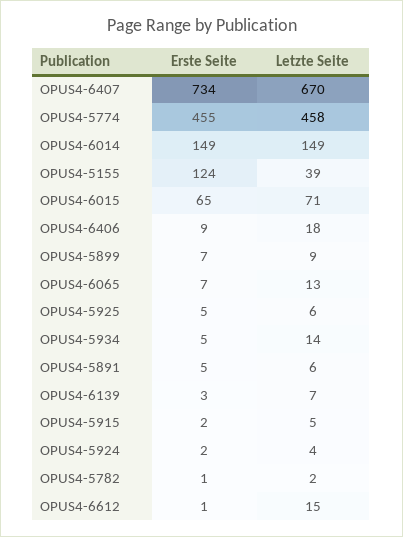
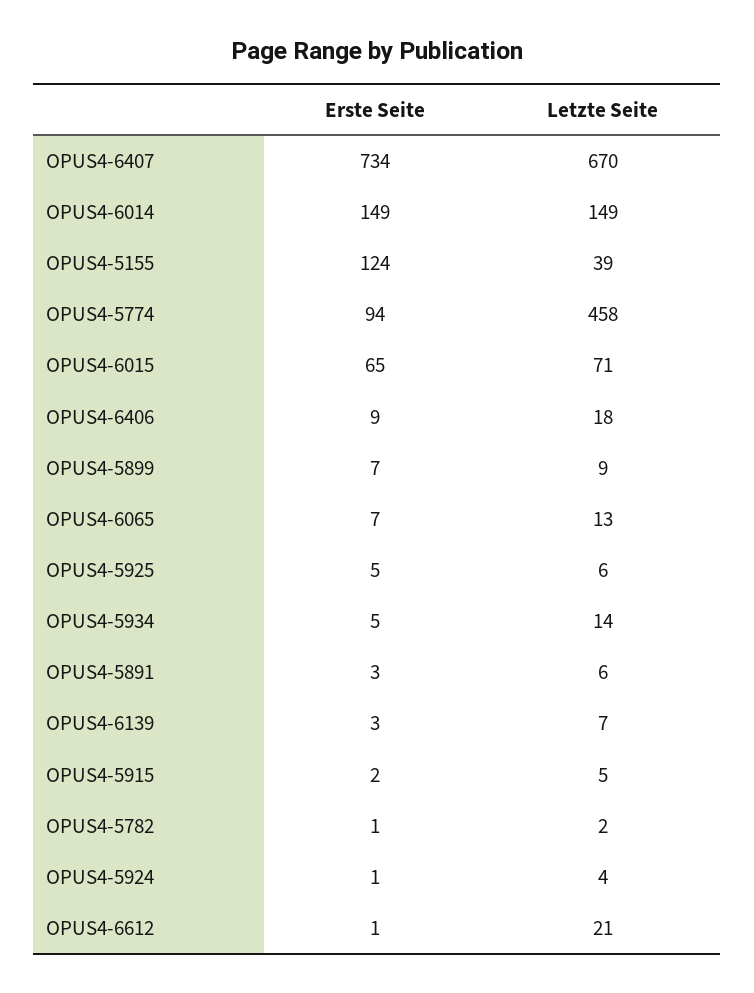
  {
    "Erste Seite": {
      "OPUS4-6407": 734,
-     "OPUS4-5774": 455,
+     "OPUS4-5774": 94,
      "OPUS4-6014": 149,
      "OPUS4-5155": 124,
      "OPUS4-6015": 65,
      "OPUS4-6406": 9,
      "OPUS4-5899": 7,
      "OPUS4-6065": 7,
      "OPUS4-5925": 5,
      "OPUS4-5934": 5,
-     "OPUS4-5891": 5,
+     "OPUS4-5891": 3,
      "OPUS4-6139": 3,
      "OPUS4-5915": 2,
-     "OPUS4-5924": 2,
+     "OPUS4-5924": 1,
      "OPUS4-5782": 1,
      "OPUS4-6612": 1
    },
    "Letzte Seite": {
      "OPUS4-6407": 670,
      "OPUS4-5774": 458,
      "OPUS4-6014": 149,
      "OPUS4-5155": 39,
      "OPUS4-6015": 71,
      "OPUS4-6406": 18,
      "OPUS4-5899": 9,
      "OPUS4-6065": 13,
      "OPUS4-5925": 6,
      "OPUS4-5934": 14,
      "OPUS4-5891": 6,
      "OPUS4-6139": 7,
      "OPUS4-5915": 5,
      "OPUS4-5924": 4,
      "OPUS4-5782": 2,
-     "OPUS4-6612": 15
+     "OPUS4-6612": 21
    }
  }

